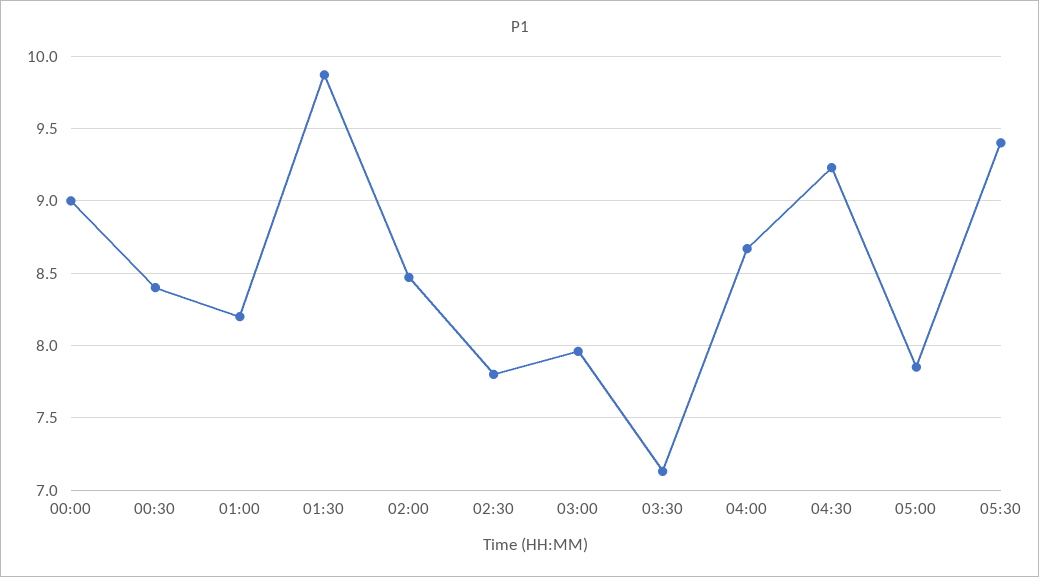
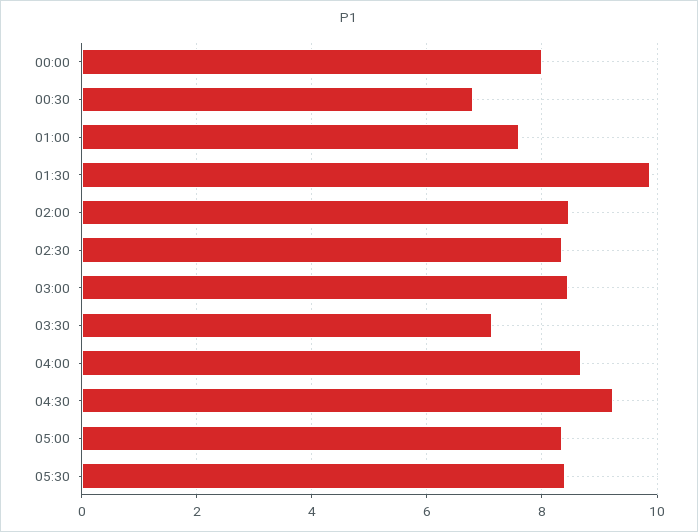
  {
-   "00:00": 9,
+   "00:00": 8,
-   "00:30": 8.4,
+   "00:30": 6.8,
-   "01:00": 8.2,
+   "01:00": 7.6,
    "01:30": 9.85,
    "02:00": 8.45,
-   "02:30": 7.8,
+   "02:30": 8.4,
-   "03:00": 7.95,
+   "03:00": 8.4,
    "03:30": 7.15,
    "04:00": 8.65,
    "04:30": 9.25,
-   "05:00": 7.85,
+   "05:00": 8.4,
-   "05:30": 9.4
+   "05:30": 8.4
  }

